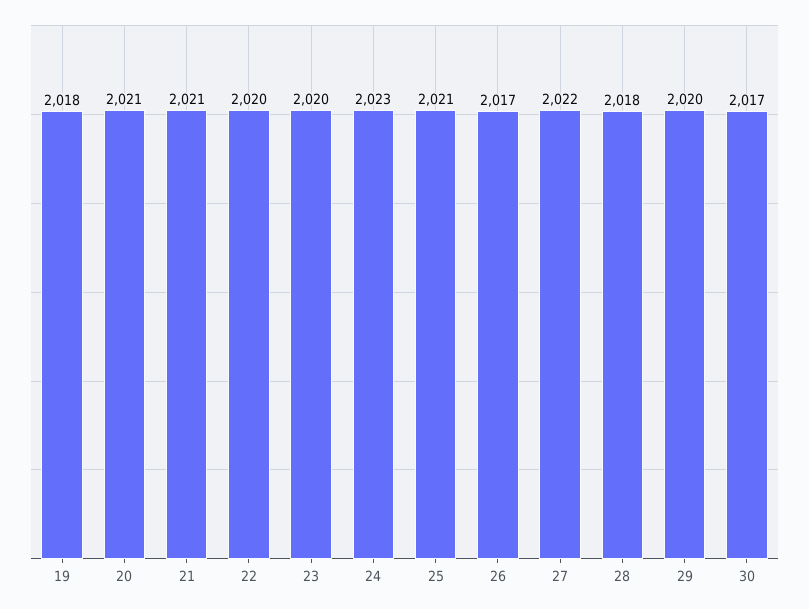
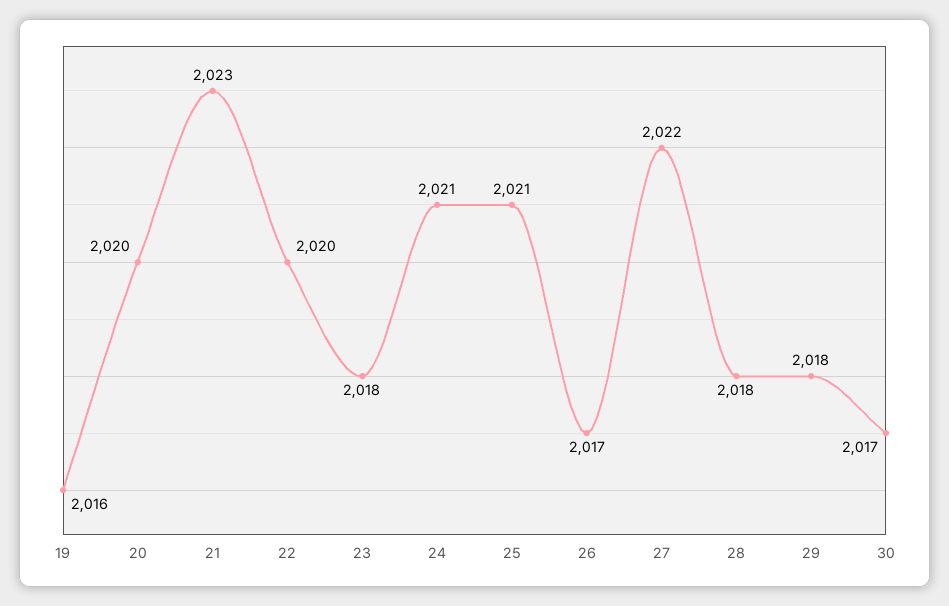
  {
-   "19": 2018,
+   "19": 2016,
-   "20": 2021,
+   "20": 2020,
-   "21": 2021,
+   "21": 2023,
    "22": 2020,
-   "23": 2020,
+   "23": 2018,
-   "24": 2023,
+   "24": 2021,
    "25": 2021,
    "26": 2017,
    "27": 2022,
    "28": 2018,
-   "29": 2020,
+   "29": 2018,
    "30": 2017
  }

